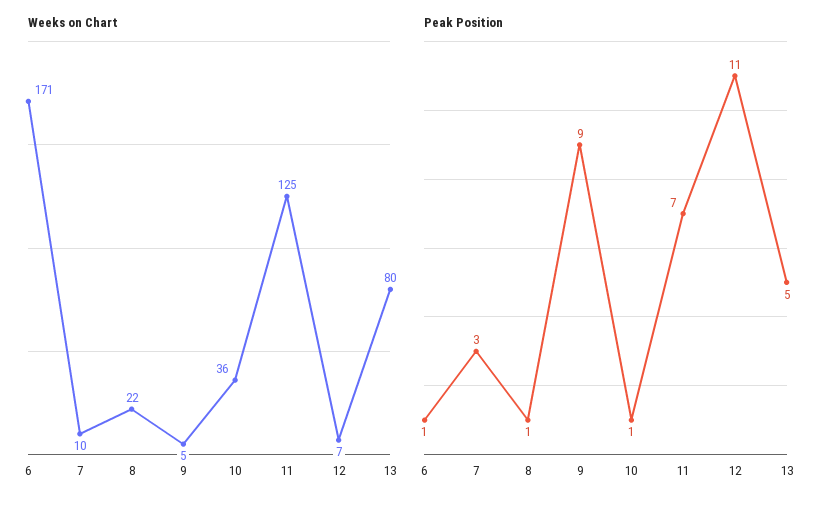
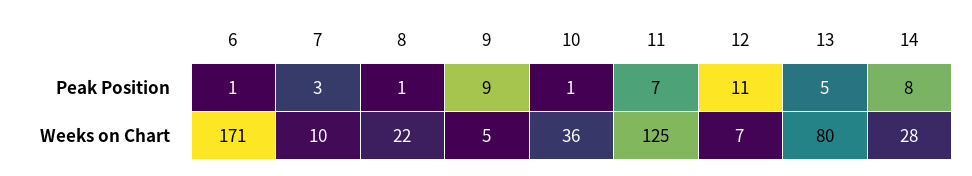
  {
    "Weeks on Chart": {
      "6": 171,
      "7": 10,
      "8": 22,
      "9": 5,
      "10": 36,
      "11": 125,
      "12": 7,
-     "13": 80
+     "13": 80,
+     "14": 28
    },
    "Peak Position": {
      "6": 1,
      "7": 3,
      "8": 1,
      "9": 9,
      "10": 1,
      "11": 7,
      "12": 11,
-     "13": 5
+     "13": 5,
+     "14": 8
    }
  }

